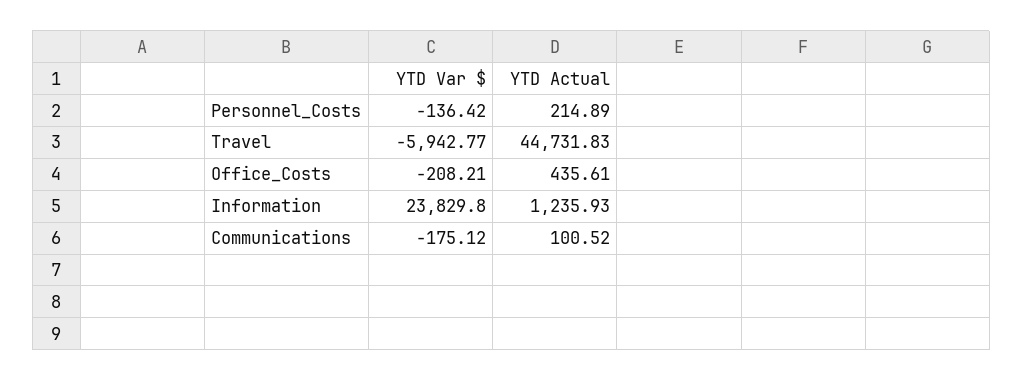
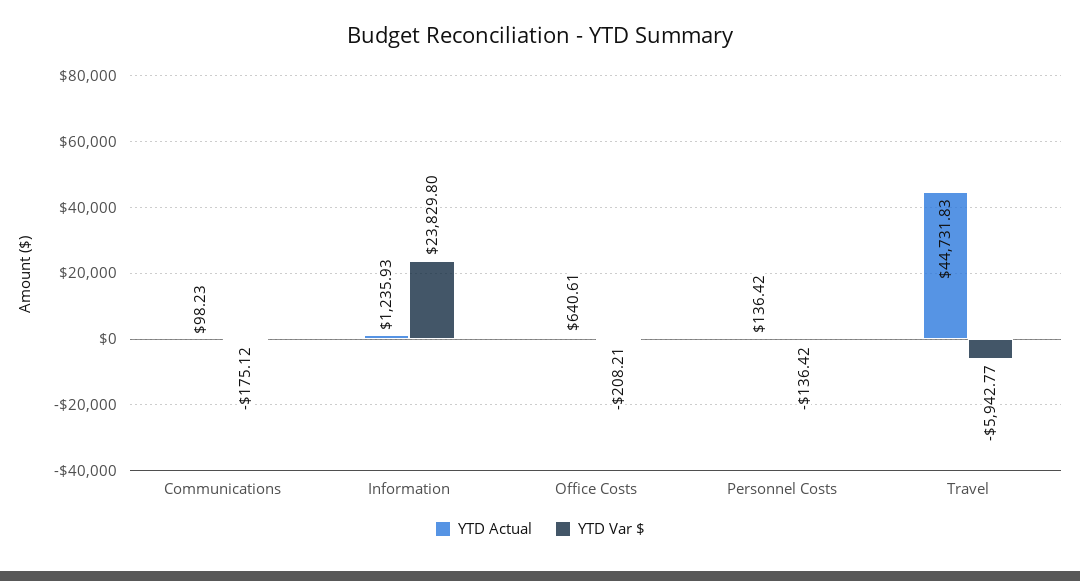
  {
    "YTD Var $": {
      "Personnel_Costs": -136.42,
      "Travel": -5942.77,
      "Office_Costs": -208.21,
      "Information": 23829.8,
      "Communications": -175.12
    },
    "YTD Actual": {
-     "Personnel_Costs": 214.89,
+     "Personnel_Costs": 136.42,
      "Travel": 44731.83,
-     "Office_Costs": 435.61,
+     "Office_Costs": 640.61,
      "Information": 1235.93,
-     "Communications": 100.52
+     "Communications": 98.23
    }
  }

